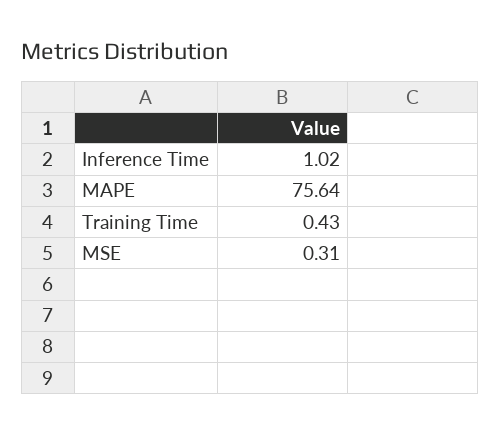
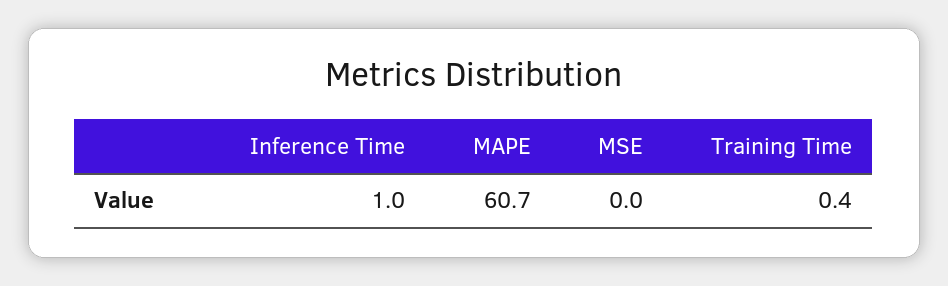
  {
    "Inference Time": 1.02,
-   "MAPE": 75.64,
+   "MAPE": 60.7,
    "Training Time": 0.43,
-   "MSE": 0.31
+   "MSE": 0
  }

